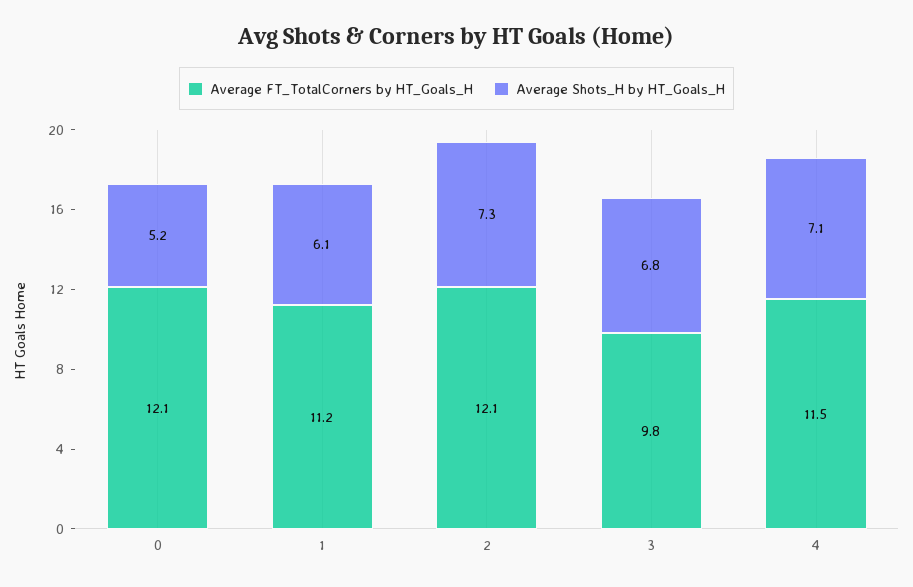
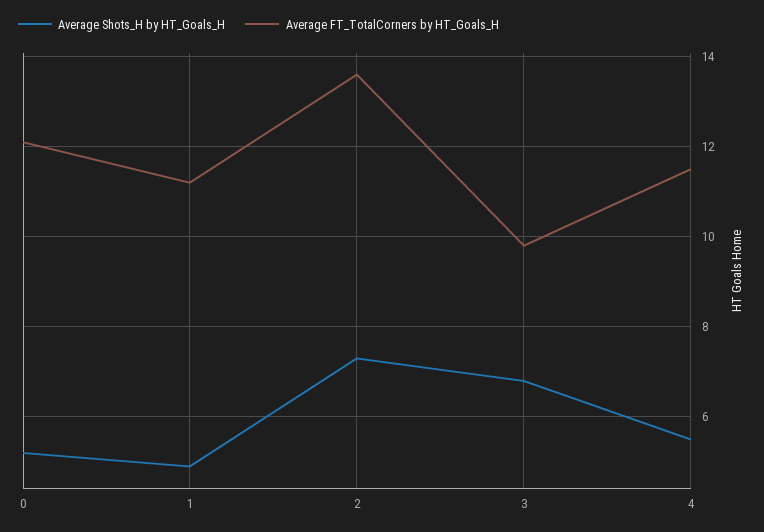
  {
    "Average FT_TotalCorners by HT_Goals_H": {
      "0": 12.1,
      "1": 11.2,
-     "2": 12.1,
+     "2": 13.5,
      "3": 9.8,
      "4": 11.5
    },
    "Average Shots_H by HT_Goals_H": {
      "0": 5.2,
-     "1": 6.1,
+     "1": 5,
      "2": 7.3,
      "3": 6.8,
-     "4": 7.1
+     "4": 5.5
    }
  }

